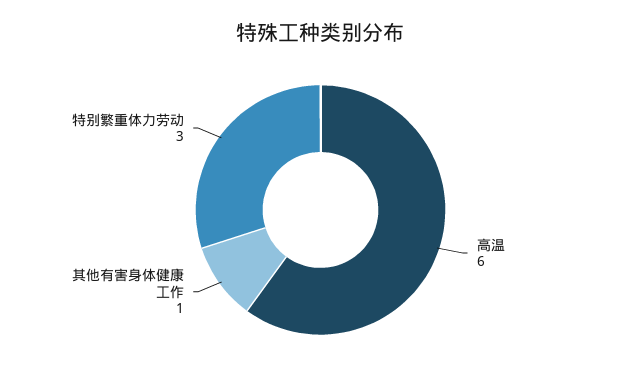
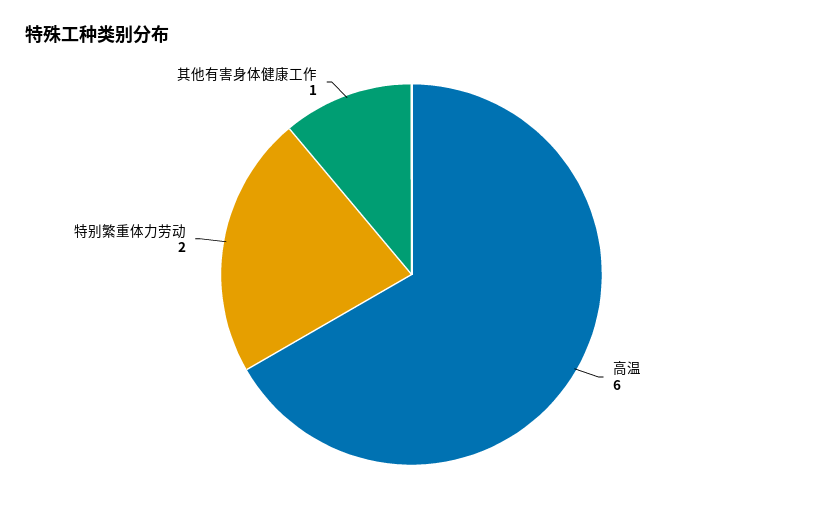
  {
    "高温": 6,
    "其他有害身体健康工作": 1,
-   "特别繁重体力劳动": 3
+   "特别繁重体力劳动": 2
  }

